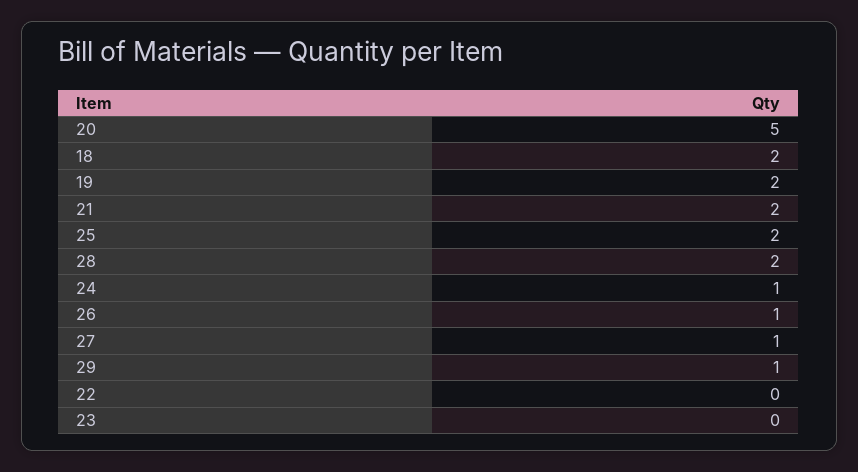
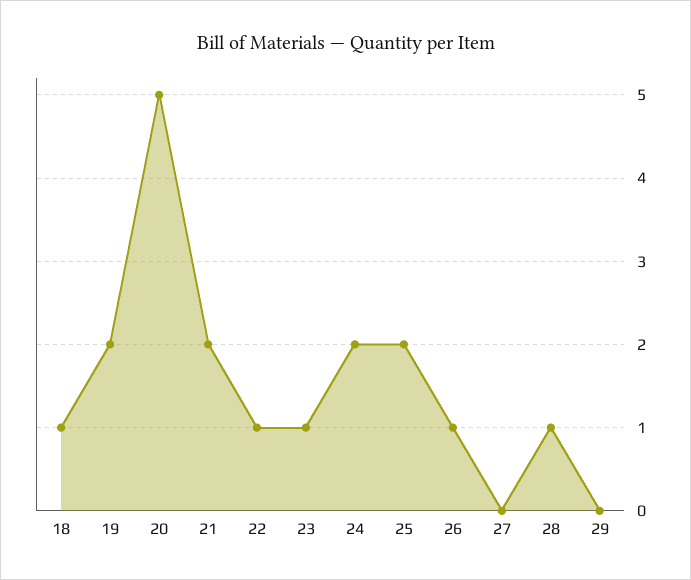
  {
    "20": 5,
-   "18": 2,
+   "18": 1,
    "19": 2,
    "21": 2,
    "25": 2,
-   "28": 2,
+   "28": 1,
-   "24": 1,
+   "24": 2,
    "26": 1,
-   "27": 1,
+   "27": 0,
-   "29": 1,
+   "29": 0,
-   "22": 0,
+   "22": 1,
-   "23": 0
+   "23": 1
  }

